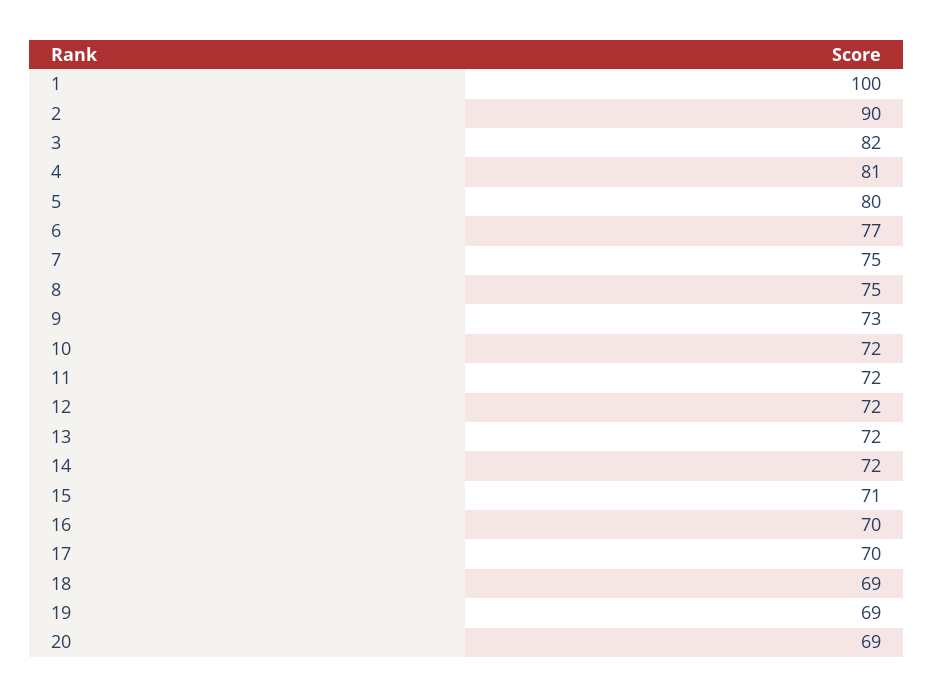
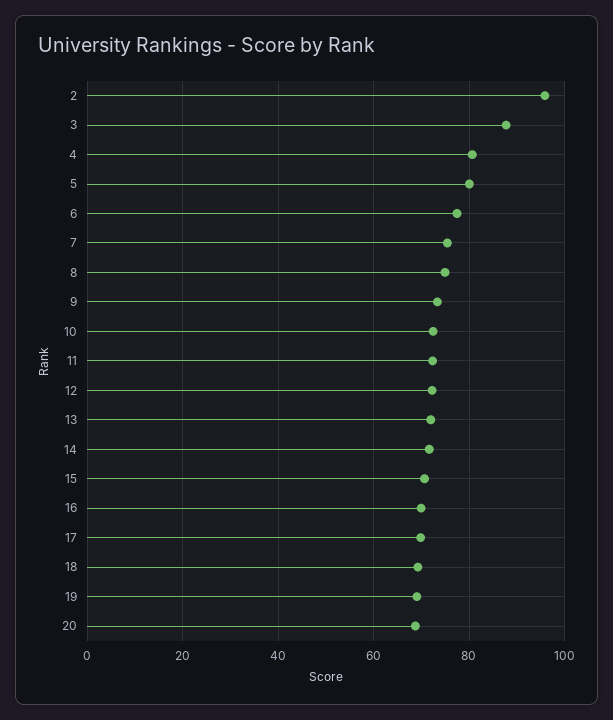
  {
-   "1": 100,
-   "2": 90,
+   "2": 96,
-   "3": 82,
+   "3": 88,
    "4": 81,
    "5": 80,
    "6": 77,
    "7": 75,
    "8": 75,
    "9": 73,
    "10": 72,
    "11": 72,
    "12": 72,
    "13": 72,
    "14": 72,
    "15": 71,
    "16": 70,
    "17": 70,
    "18": 69,
    "19": 69,
    "20": 69
  }

